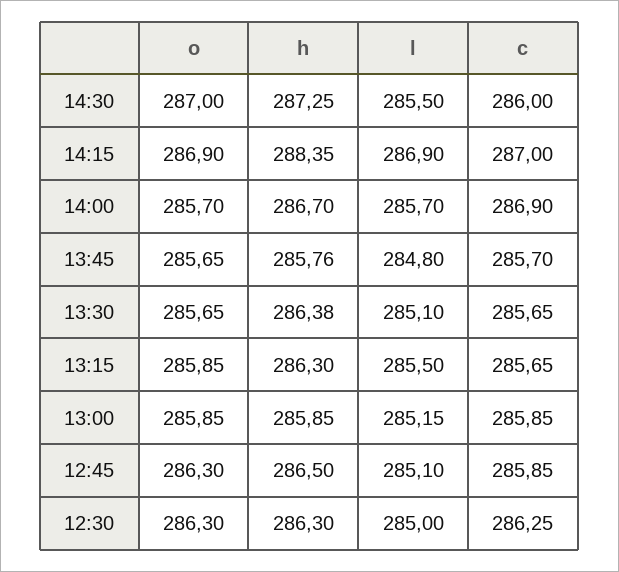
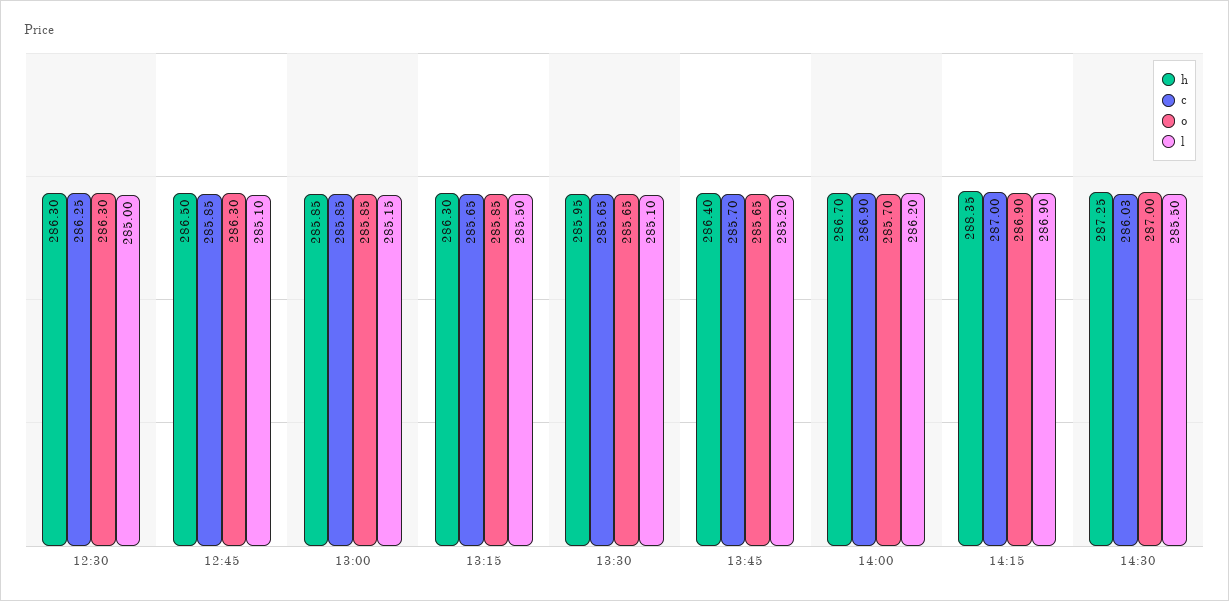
  {
    "o": {
      "14:30": 287,
      "14:15": 286.9,
      "14:00": 285.7,
      "13:45": 285.65,
      "13:30": 285.65,
      "13:15": 285.85,
      "13:00": 285.85,
      "12:45": 286.3,
      "12:30": 286.3
    },
    "h": {
      "14:30": 287.25,
      "14:15": 288.35,
      "14:00": 286.7,
-     "13:45": 285.76,
+     "13:45": 286.4,
-     "13:30": 286.38,
+     "13:30": 285.95,
      "13:15": 286.3,
      "13:00": 285.85,
      "12:45": 286.5,
      "12:30": 286.3
    },
    "l": {
      "14:30": 285.5,
      "14:15": 286.9,
-     "14:00": 285.7,
+     "14:00": 286.2,
-     "13:45": 284.8,
+     "13:45": 285.2,
      "13:30": 285.1,
      "13:15": 285.5,
      "13:00": 285.15,
      "12:45": 285.1,
      "12:30": 285
    },
    "c": {
-     "14:30": 286,
+     "14:30": 286.03,
      "14:15": 287,
      "14:00": 286.9,
      "13:45": 285.7,
      "13:30": 285.65,
      "13:15": 285.65,
      "13:00": 285.85,
      "12:45": 285.85,
      "12:30": 286.25
    }
  }

